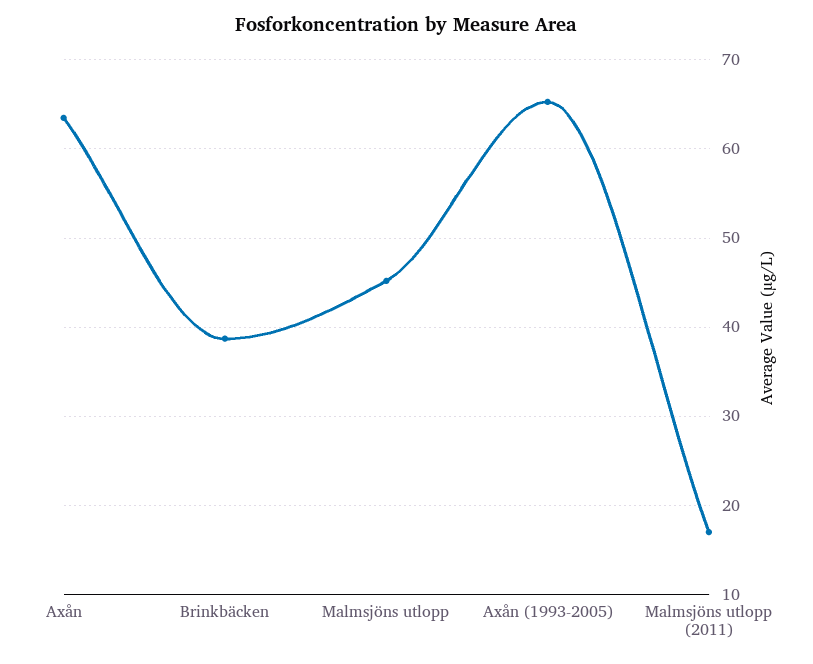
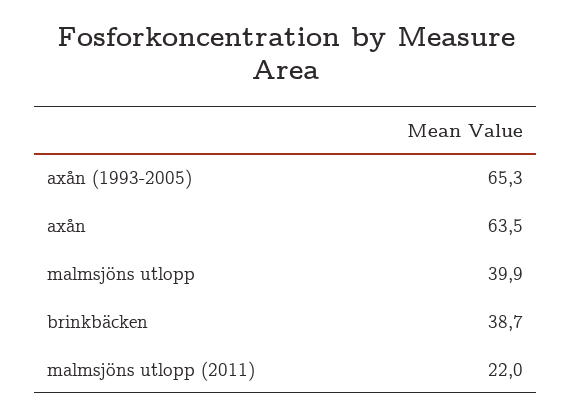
  {
    "Axån": 63.5,
    "Brinkbäcken": 38.7,
-   "Malmsjöns utlopp": 45,
+   "Malmsjöns utlopp": 39.9,
    "Axån (1993-2005)": 65.3,
-   "Malmsjöns utlopp (2011)": 17
+   "Malmsjöns utlopp (2011)": 22
  }

